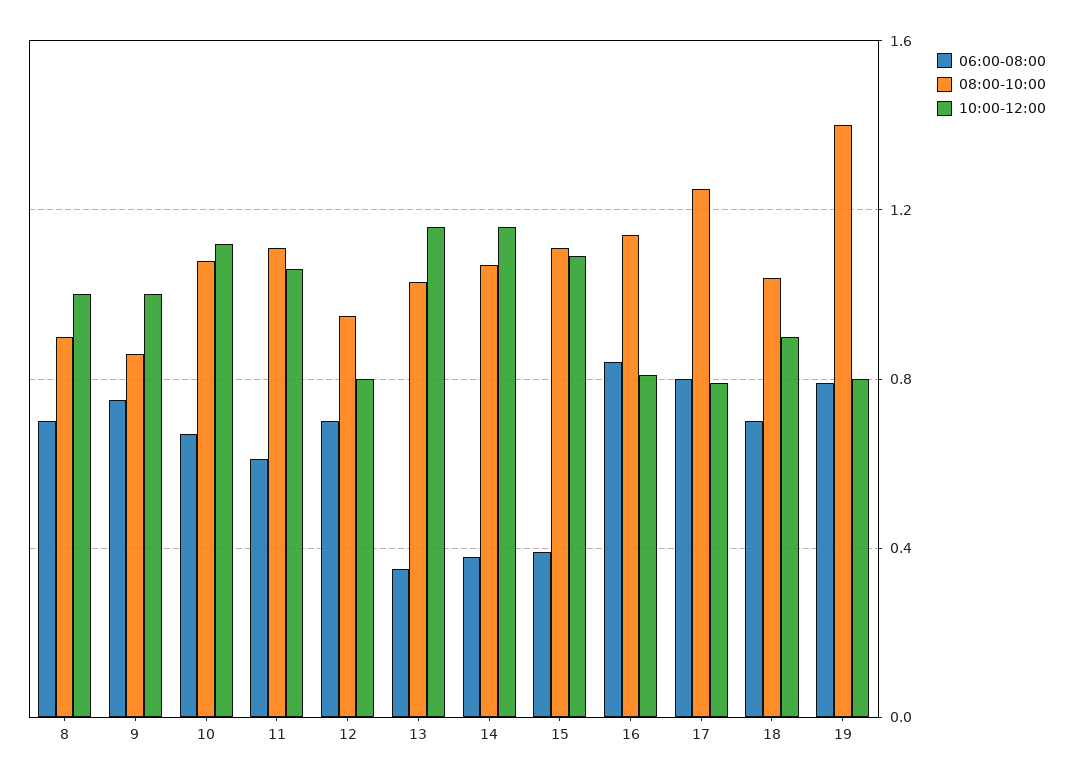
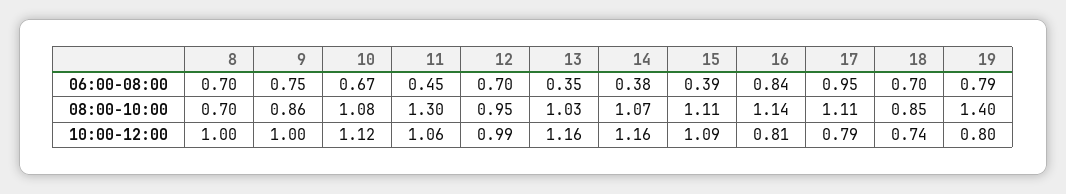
  {
    "06:00-08:00": {
      "8": 0.7,
      "9": 0.75,
      "10": 0.67,
-     "11": 0.6,
+     "11": 0.45,
      "12": 0.7,
      "13": 0.35,
      "14": 0.38,
      "15": 0.39,
      "16": 0.84,
-     "17": 0.8,
+     "17": 0.95,
      "18": 0.7,
      "19": 0.79
    },
    "08:00-10:00": {
-     "8": 0.9,
+     "8": 0.7,
      "9": 0.86,
      "10": 1.08,
-     "11": 1.1,
+     "11": 1.3,
      "12": 0.95,
      "13": 1.03,
      "14": 1.07,
      "15": 1.11,
      "16": 1.14,
-     "17": 1.25,
+     "17": 1.11,
-     "18": 1.05,
+     "18": 0.85,
      "19": 1.4
    },
    "10:00-12:00": {
      "8": 1,
      "9": 1,
      "10": 1.12,
      "11": 1.06,
-     "12": 0.8,
+     "12": 0.99,
      "13": 1.16,
      "14": 1.16,
      "15": 1.09,
      "16": 0.81,
      "17": 0.79,
-     "18": 0.9,
+     "18": 0.74,
      "19": 0.8
    }
  }

